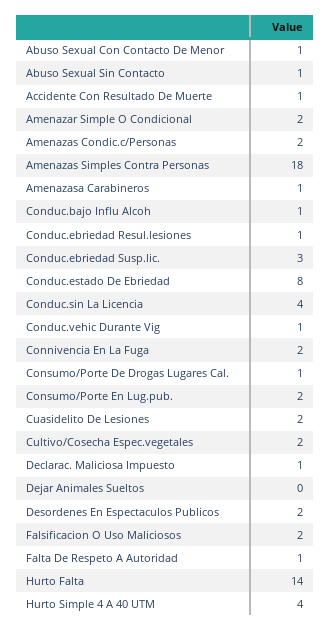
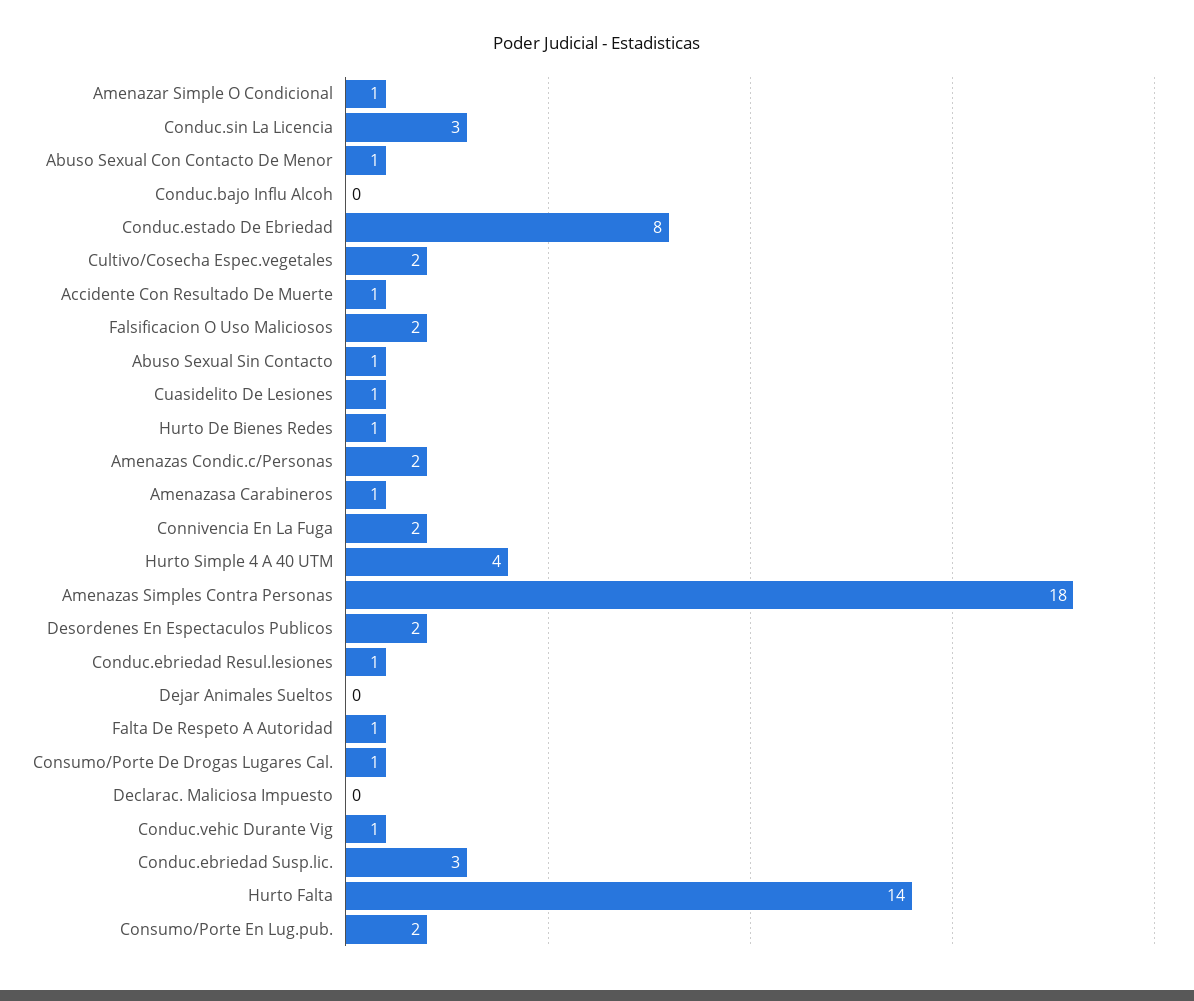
  {
    "Abuso Sexual Con Contacto De Menor": 1,
    "Abuso Sexual Sin Contacto": 1,
    "Accidente Con Resultado De Muerte": 1,
-   "Amenazar Simple O Condicional": 2,
+   "Amenazar Simple O Condicional": 1,
    "Amenazas Condic.c/Personas": 2,
    "Amenazas Simples Contra Personas": 18,
    "Amenazasa Carabineros": 1,
-   "Conduc.bajo Influ Alcoh": 1,
+   "Conduc.bajo Influ Alcoh": 0,
    "Conduc.ebriedad Resul.lesiones": 1,
    "Conduc.ebriedad Susp.lic.": 3,
    "Conduc.estado De Ebriedad": 8,
-   "Conduc.sin La Licencia": 4,
+   "Conduc.sin La Licencia": 3,
    "Conduc.vehic Durante Vig": 1,
    "Connivencia En La Fuga": 2,
    "Consumo/Porte De Drogas Lugares Cal.": 1,
    "Consumo/Porte En Lug.pub.": 2,
-   "Cuasidelito De Lesiones": 2,
+   "Cuasidelito De Lesiones": 1,
    "Cultivo/Cosecha Espec.vegetales": 2,
-   "Declarac. Maliciosa Impuesto": 1,
+   "Declarac. Maliciosa Impuesto": 0,
    "Dejar Animales Sueltos": 0,
    "Desordenes En Espectaculos Publicos": 2,
    "Falsificacion O Uso Maliciosos": 2,
    "Falta De Respeto A Autoridad": 1,
    "Hurto Falta": 14,
-   "Hurto Simple 4 A 40 UTM": 4
+   "Hurto Simple 4 A 40 UTM": 4,
+   "Hurto De Bienes Redes": 1
  }

